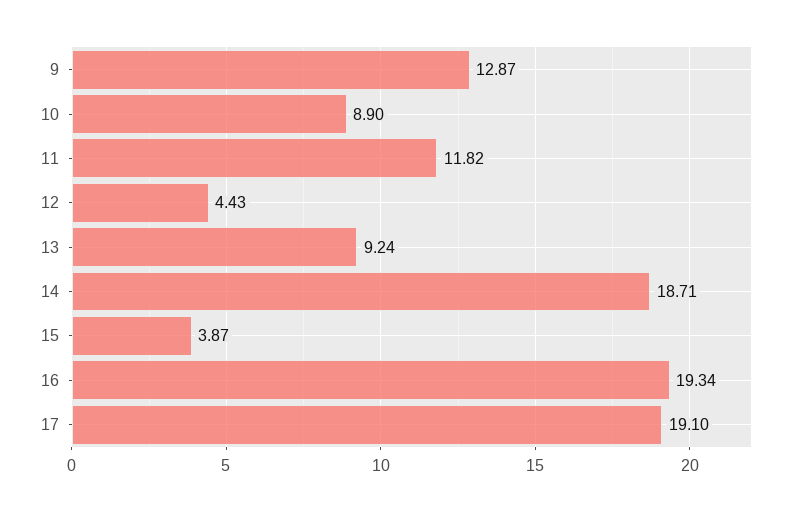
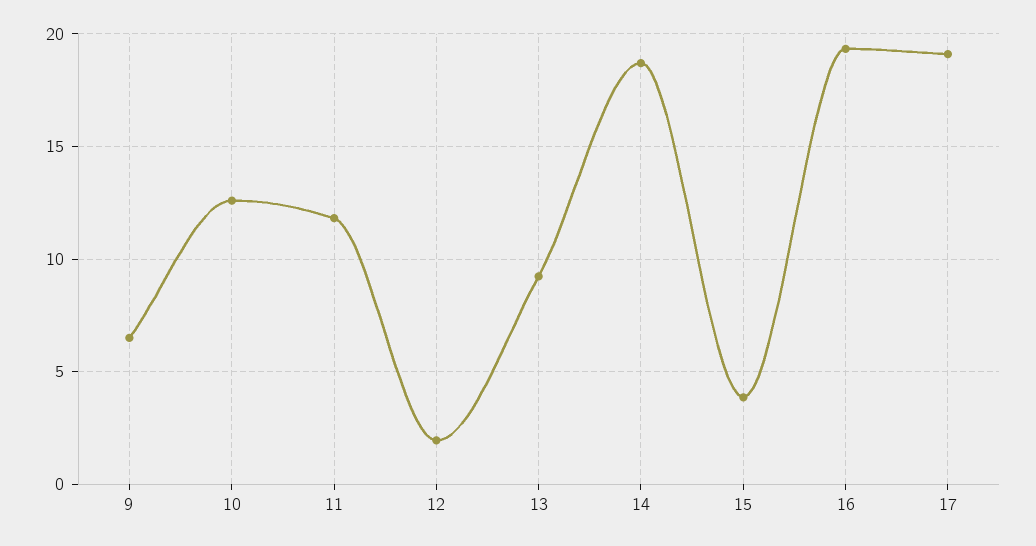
  {
-   "9": 12.87,
+   "9": 6.5,
-   "10": 8.9,
+   "10": 12.5,
    "11": 11.82,
-   "12": 4.43,
+   "12": 2,
    "13": 9.24,
    "14": 18.71,
    "15": 3.87,
    "16": 19.34,
    "17": 19.1
  }

